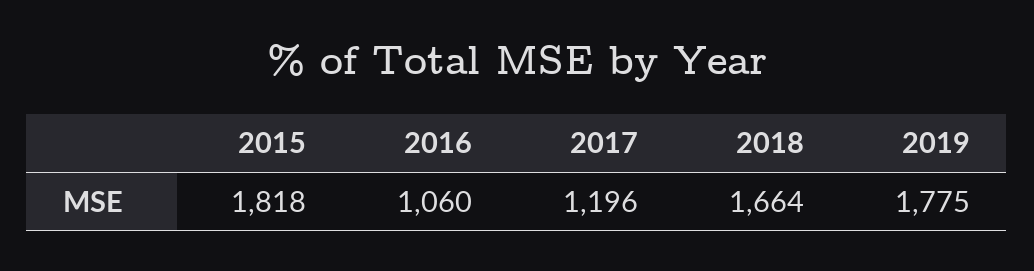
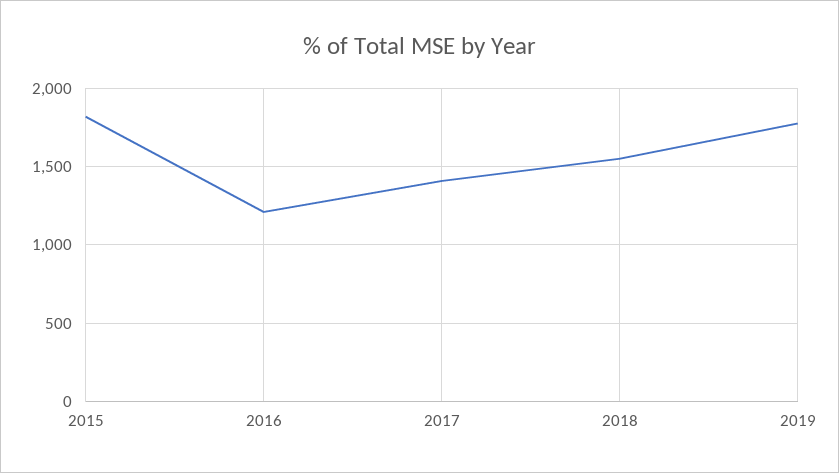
  {
    "2015": 1818,
-   "2016": 1060,
+   "2016": 1200,
-   "2017": 1196,
+   "2017": 1400,
-   "2018": 1664,
+   "2018": 1550,
    "2019": 1775
  }

